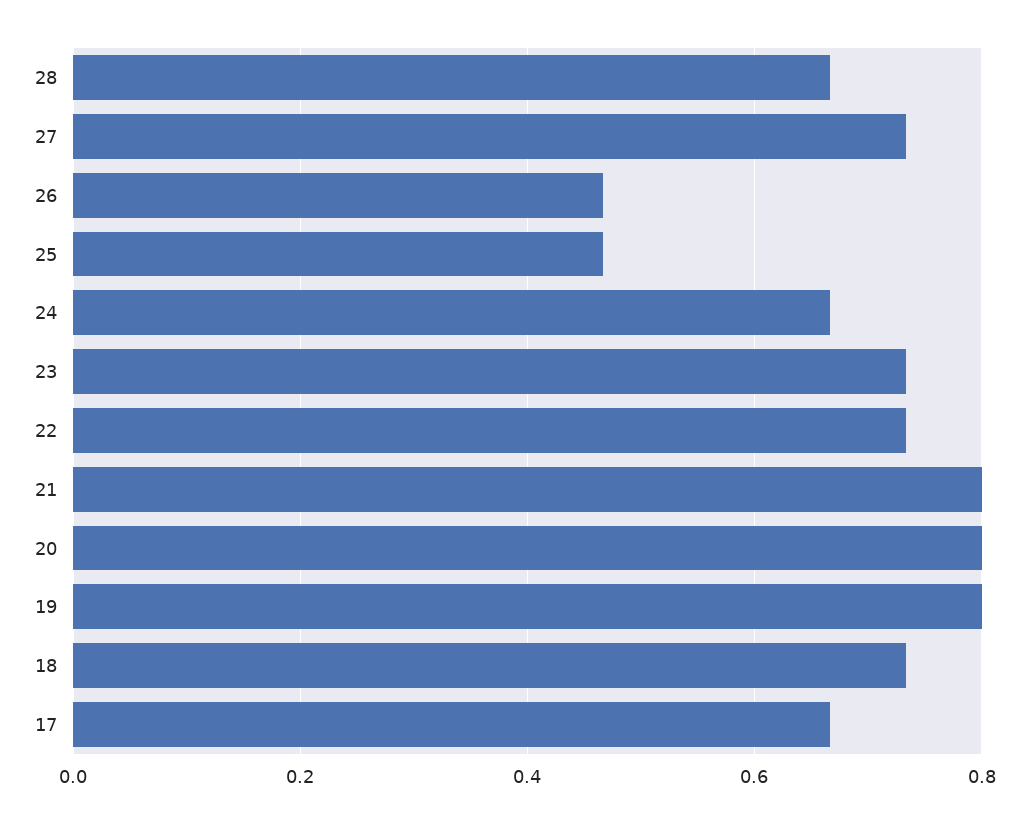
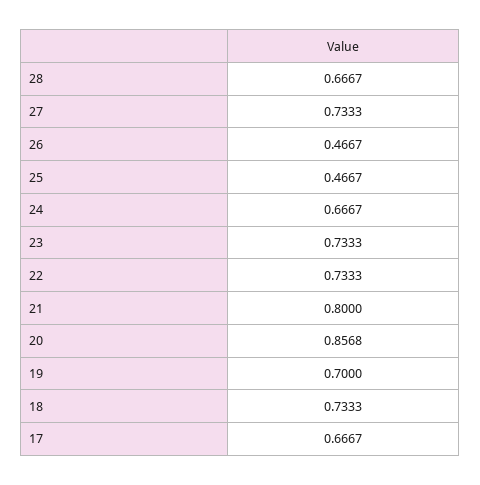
  {
    "28": 0.6667,
    "27": 0.7333,
    "26": 0.4667,
    "25": 0.4667,
    "24": 0.6667,
    "23": 0.7333,
    "22": 0.7333,
    "21": 0.8,
-   "20": 0.8,
+   "20": 0.8568,
-   "19": 0.8,
+   "19": 0.7,
    "18": 0.7333,
    "17": 0.6667
  }

